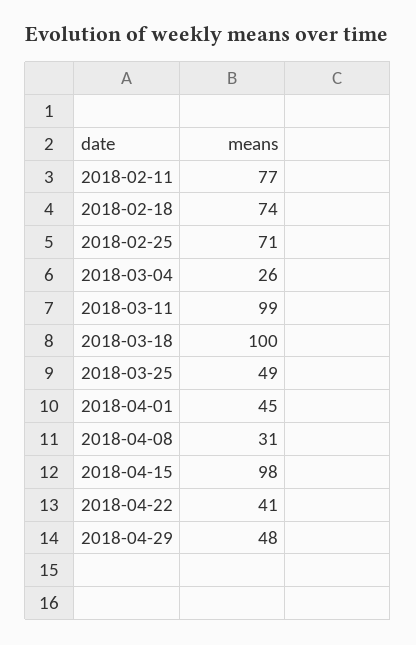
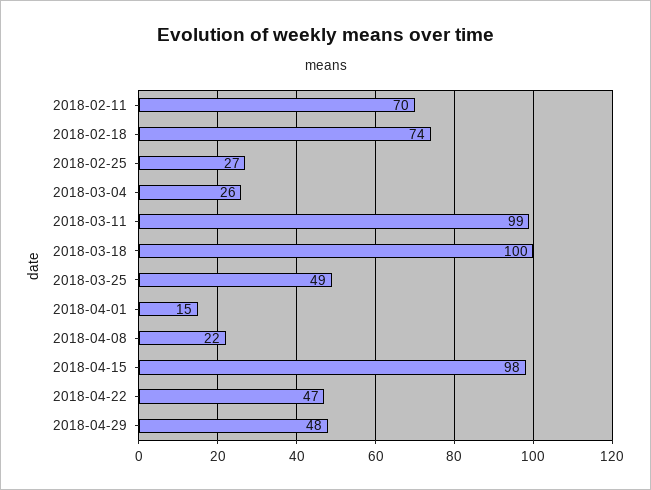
  {
-   "2018-02-11": 77,
+   "2018-02-11": 70,
    "2018-02-18": 74,
-   "2018-02-25": 71,
+   "2018-02-25": 27,
    "2018-03-04": 26,
    "2018-03-11": 99,
    "2018-03-18": 100,
    "2018-03-25": 49,
-   "2018-04-01": 45,
+   "2018-04-01": 15,
-   "2018-04-08": 31,
+   "2018-04-08": 22,
    "2018-04-15": 98,
-   "2018-04-22": 41,
+   "2018-04-22": 47,
    "2018-04-29": 48
  }

